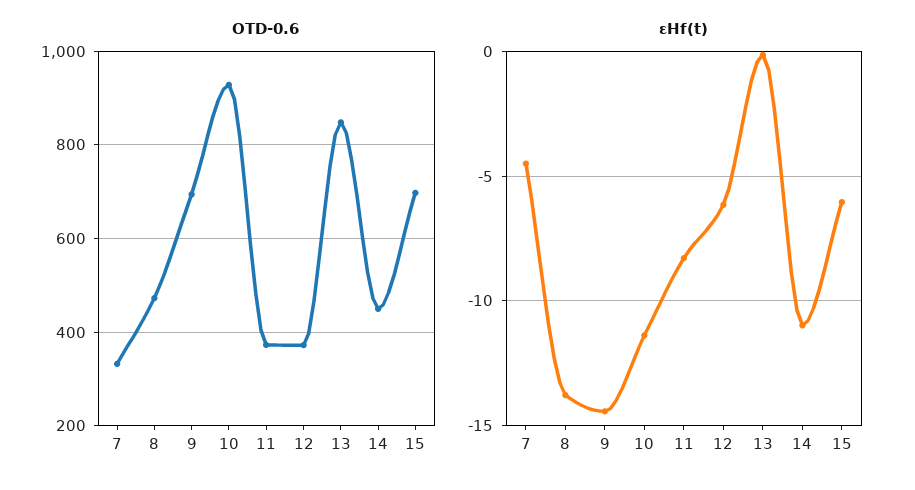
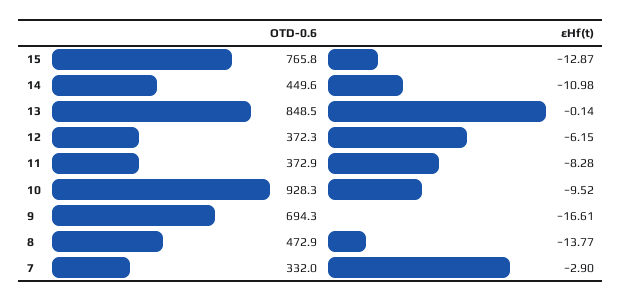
  {
    "OTD-0.6": {
      "7": 332,
      "8": 472.9,
      "9": 694.3,
      "10": 928.3,
      "11": 372.9,
      "12": 372.3,
      "13": 848.5,
      "14": 449.6,
-     "15": 700
+     "15": 765.8
    },
    "εHf(t)": {
-     "7": -4.5,
+     "7": -2.9,
      "8": -13.77,
-     "9": -14.5,
+     "9": -16.61,
-     "10": -11.5,
+     "10": -9.52,
      "11": -8.28,
      "12": -6.15,
      "13": -0.14,
      "14": -10.98,
-     "15": -6
+     "15": -12.87
    }
  }

